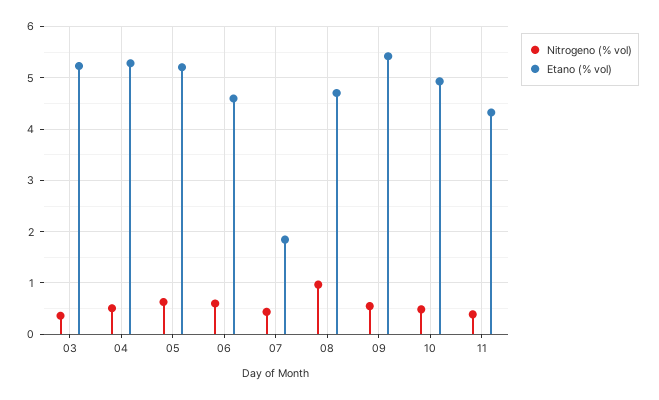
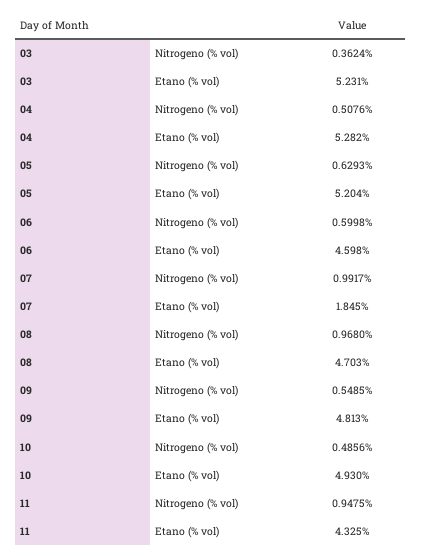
  {
    "Nitrogeno (% vol)": {
      "03": 0.3624,
      "04": 0.5076,
      "05": 0.6293,
      "06": 0.5998,
-     "07": 0.4,
+     "07": 0.9917,
      "08": 0.968,
      "09": 0.5485,
      "10": 0.4856,
-     "11": 0.4
+     "11": 0.9475
    },
    "Etano (% vol)": {
      "03": 5.231,
      "04": 5.282,
      "05": 5.204,
      "06": 4.598,
      "07": 1.845,
      "08": 4.703,
-     "09": 5.4,
+     "09": 4.813,
      "10": 4.93,
      "11": 4.325
    }
  }

